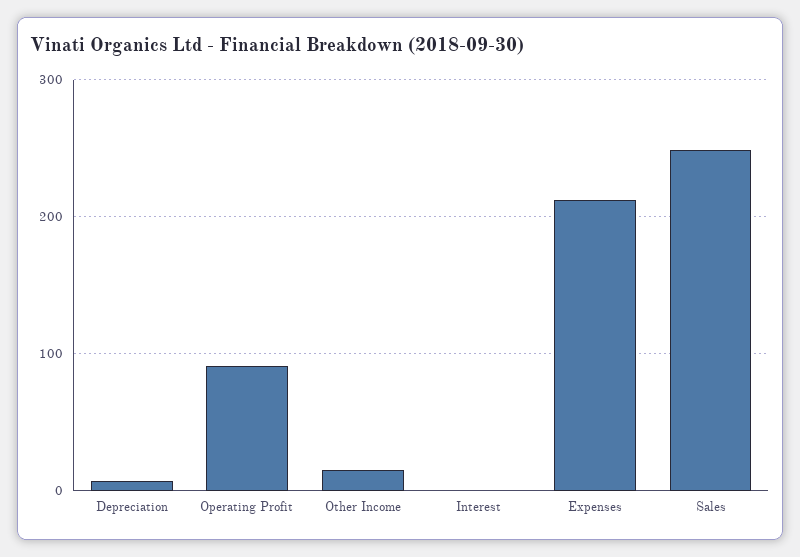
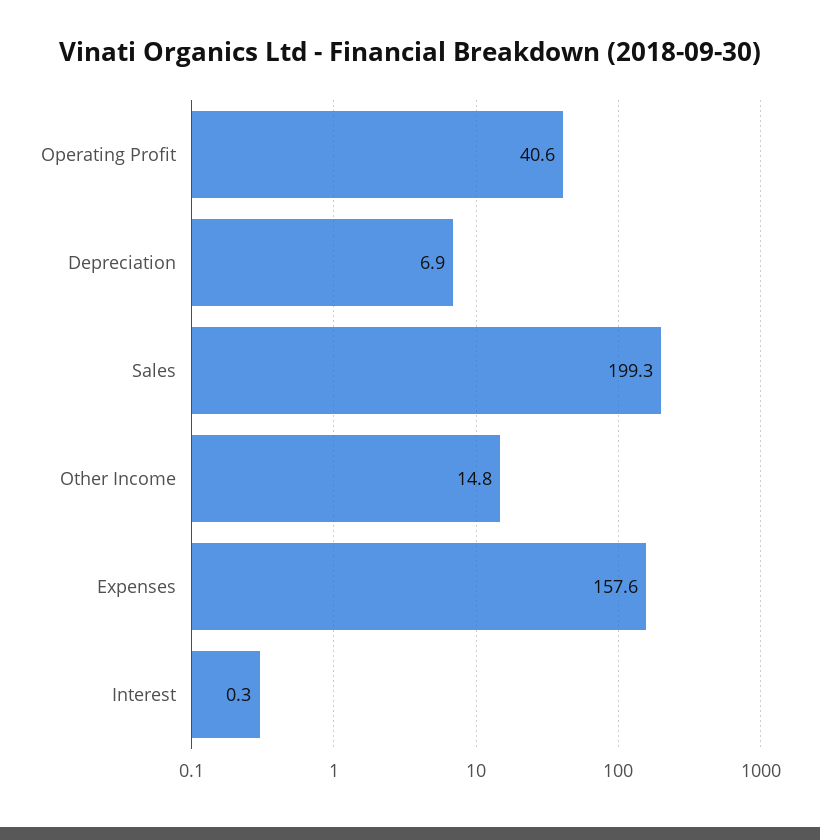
  {
    "Depreciation": 6.9,
-   "Operating Profit": 90,
+   "Operating Profit": 40.6,
    "Other Income": 14.8,
    "Interest": 0.3,
-   "Expenses": 210,
+   "Expenses": 157.6,
-   "Sales": 250
+   "Sales": 199.3
  }

